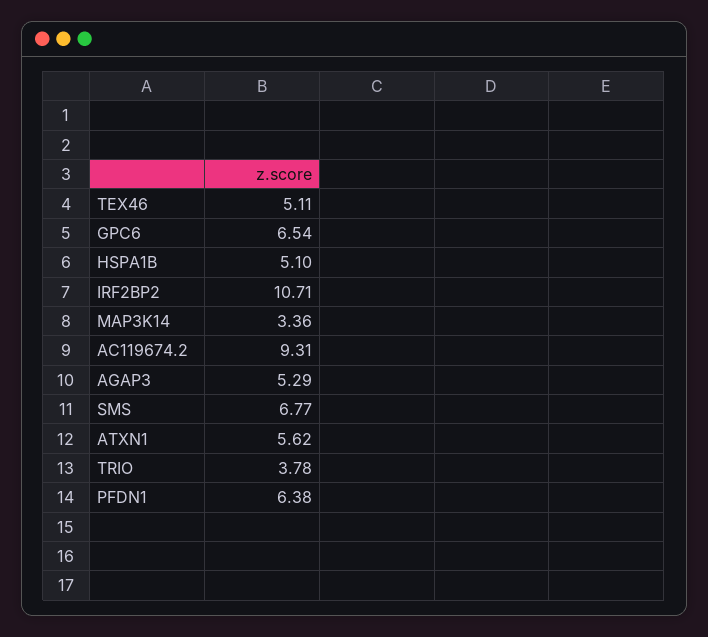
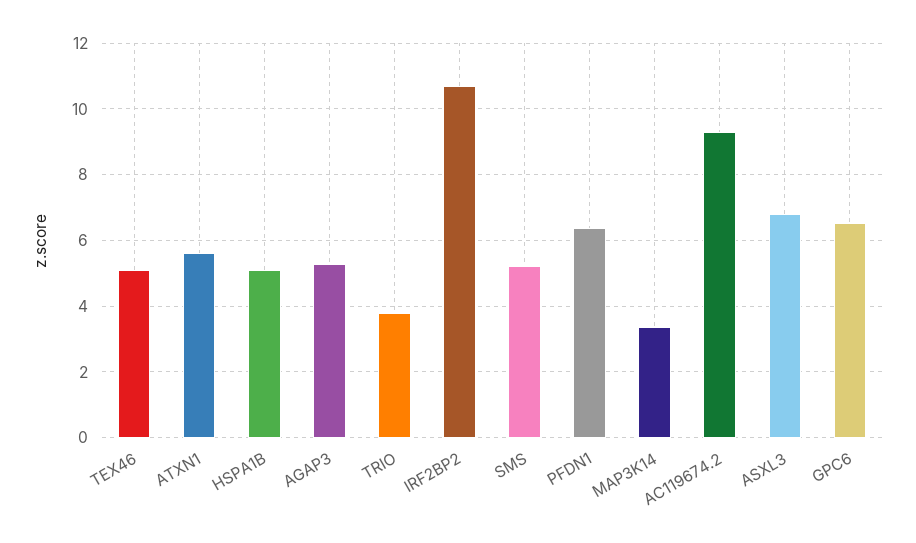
  {
    "TEX46": 5.11,
    "GPC6": 6.54,
    "HSPA1B": 5.1,
    "IRF2BP2": 10.71,
    "MAP3K14": 3.36,
    "AC119674.2": 9.31,
    "AGAP3": 5.29,
-   "SMS": 6.77,
+   "SMS": 5.2,
    "ATXN1": 5.62,
    "TRIO": 3.78,
-   "PFDN1": 6.38
+   "PFDN1": 6.38,
+   "ASXL3": 6.8
  }

